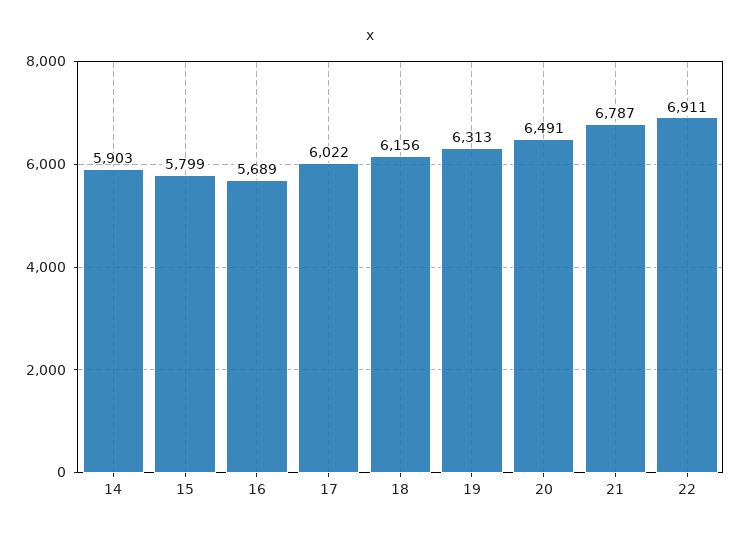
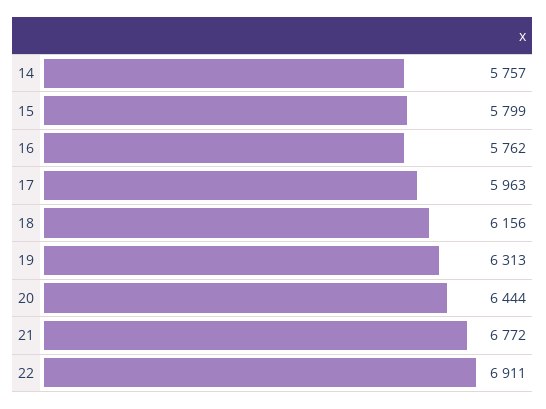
  {
-   "14": 5903,
+   "14": 5757,
    "15": 5799,
-   "16": 5689,
+   "16": 5762,
-   "17": 6022,
+   "17": 5963,
    "18": 6156,
    "19": 6313,
-   "20": 6491,
+   "20": 6444,
-   "21": 6787,
+   "21": 6772,
    "22": 6911
  }

